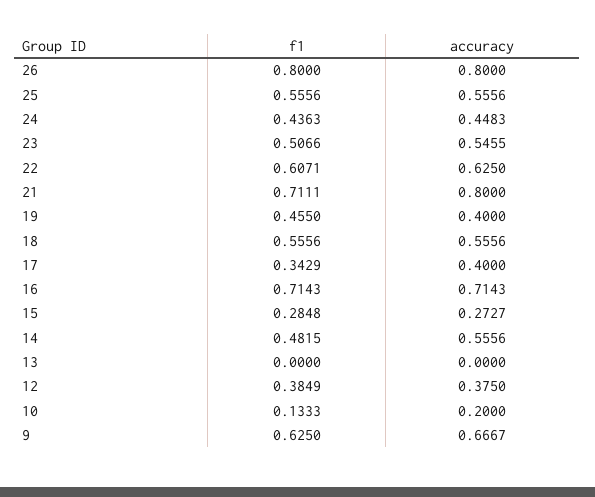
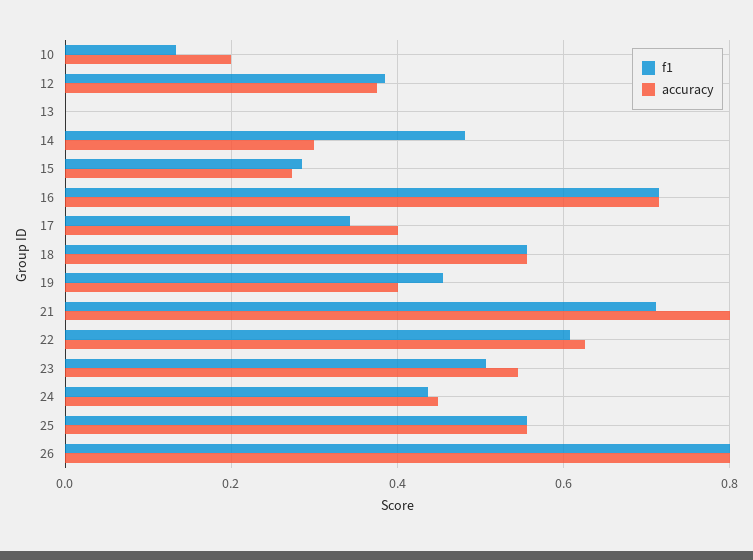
  {
    "f1": {
      "26": 0.8,
      "25": 0.5556,
      "24": 0.4363,
      "23": 0.5066,
      "22": 0.6071,
      "21": 0.7111,
      "19": 0.455,
      "18": 0.5556,
      "17": 0.3429,
      "16": 0.7143,
      "15": 0.2848,
      "14": 0.4815,
      "13": 0,
      "12": 0.3849,
-     "10": 0.1333,
+     "10": 0.1333
-     "9": 0.625
    },
    "accuracy": {
      "26": 0.8,
      "25": 0.5556,
      "24": 0.4483,
      "23": 0.5455,
      "22": 0.625,
      "21": 0.8,
      "19": 0.4,
      "18": 0.5556,
      "17": 0.4,
      "16": 0.7143,
      "15": 0.2727,
-     "14": 0.5556,
+     "14": 0.3,
      "13": 0,
      "12": 0.375,
-     "10": 0.2,
+     "10": 0.2
-     "9": 0.6667
    }
  }

